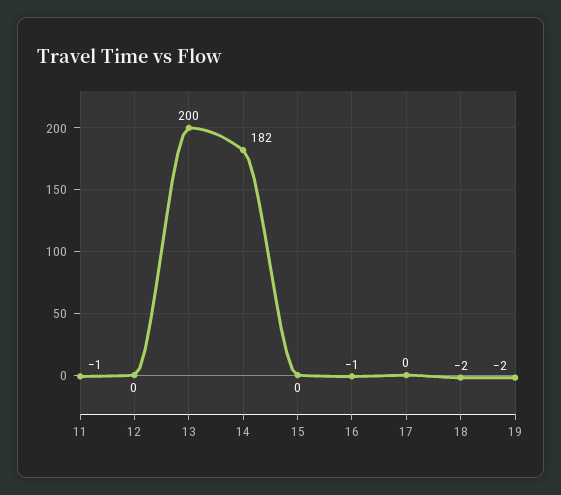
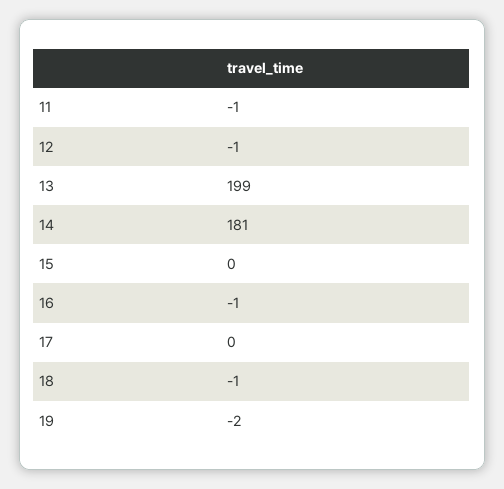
  {
    "11": -1,
-   "12": 0,
+   "12": -1,
-   "13": 200,
+   "13": 199,
-   "14": 182,
+   "14": 181,
    "15": 0,
    "16": -1,
    "17": 0,
-   "18": -2,
+   "18": -1,
    "19": -2
  }

